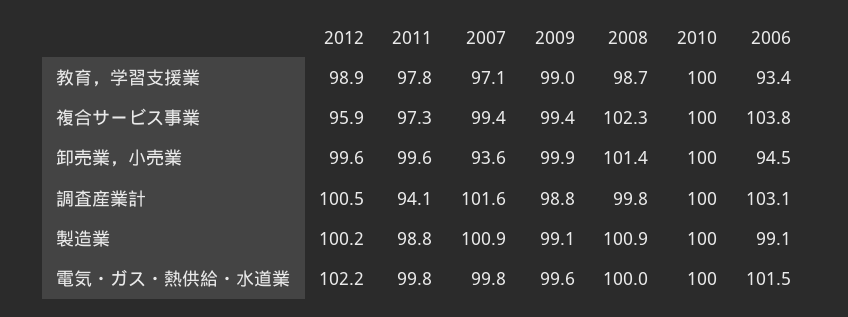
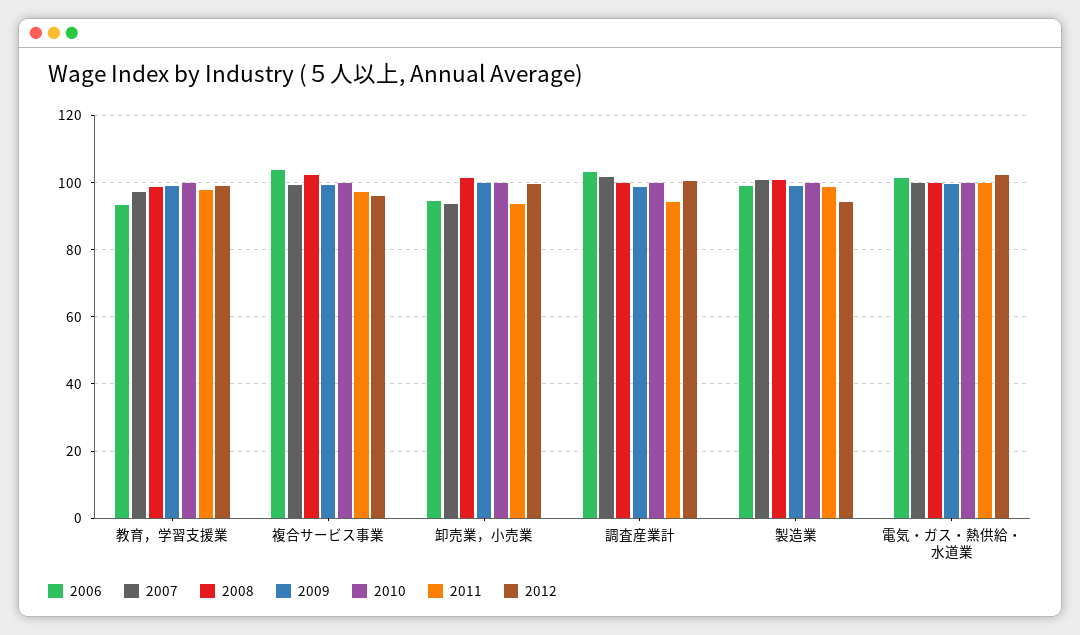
  {
    "2012": {
      "教育，学習支援業": 98.9,
      "複合サービス事業": 95.9,
      "卸売業，小売業": 99.6,
      "調査産業計": 100.5,
-     "製造業": 100.2,
+     "製造業": 94,
      "電気・ガス・熱供給・水道業": 102.2
    },
    "2011": {
      "教育，学習支援業": 97.8,
      "複合サービス事業": 97.3,
-     "卸売業，小売業": 99.6,
+     "卸売業，小売業": 94,
      "調査産業計": 94.1,
      "製造業": 98.8,
      "電気・ガス・熱供給・水道業": 99.8
    },
    "2007": {
      "教育，学習支援業": 97.1,
      "複合サービス事業": 99.4,
      "卸売業，小売業": 93.6,
      "調査産業計": 101.6,
      "製造業": 100.9,
      "電気・ガス・熱供給・水道業": 99.8
    },
    "2009": {
      "教育，学習支援業": 99,
      "複合サービス事業": 99.4,
      "卸売業，小売業": 99.9,
      "調査産業計": 98.8,
      "製造業": 99.1,
      "電気・ガス・熱供給・水道業": 99.6
    },
    "2008": {
      "教育，学習支援業": 98.7,
      "複合サービス事業": 102.3,
      "卸売業，小売業": 101.4,
      "調査産業計": 99.8,
      "製造業": 100.9,
      "電気・ガス・熱供給・水道業": 100
    },
    "2010": {
      "教育，学習支援業": 100,
      "複合サービス事業": 100,
      "卸売業，小売業": 100,
      "調査産業計": 100,
      "製造業": 100,
      "電気・ガス・熱供給・水道業": 100
    },
    "2006": {
      "教育，学習支援業": 93.4,
      "複合サービス事業": 103.8,
      "卸売業，小売業": 94.5,
      "調査産業計": 103.1,
      "製造業": 99.1,
      "電気・ガス・熱供給・水道業": 101.5
    }
  }

